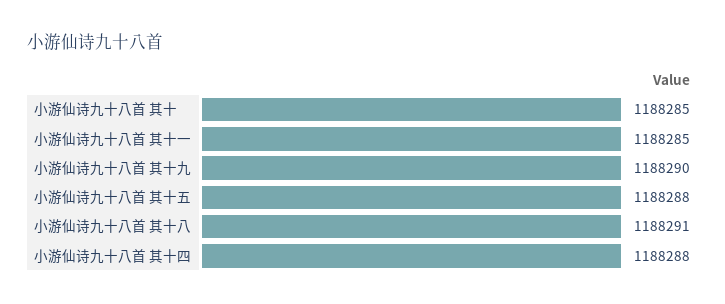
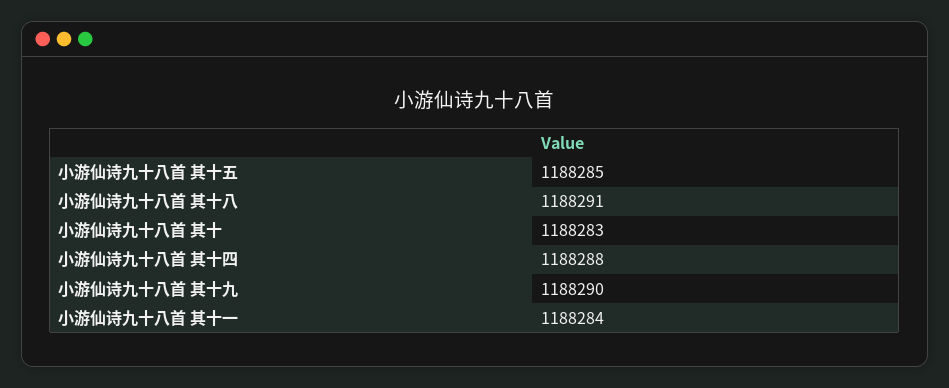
  {
-   "小游仙诗九十八首 其十": 1188285,
+   "小游仙诗九十八首 其十": 1188283,
-   "小游仙诗九十八首 其十一": 1188285,
+   "小游仙诗九十八首 其十一": 1188284,
    "小游仙诗九十八首 其十九": 1188290,
-   "小游仙诗九十八首 其十五": 1188288,
+   "小游仙诗九十八首 其十五": 1188285,
    "小游仙诗九十八首 其十八": 1188291,
    "小游仙诗九十八首 其十四": 1188288
  }

